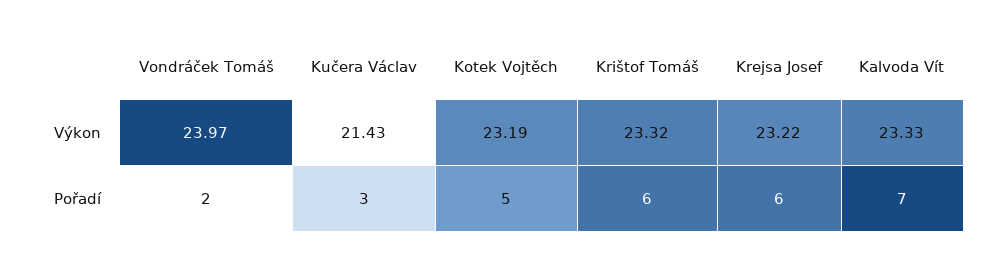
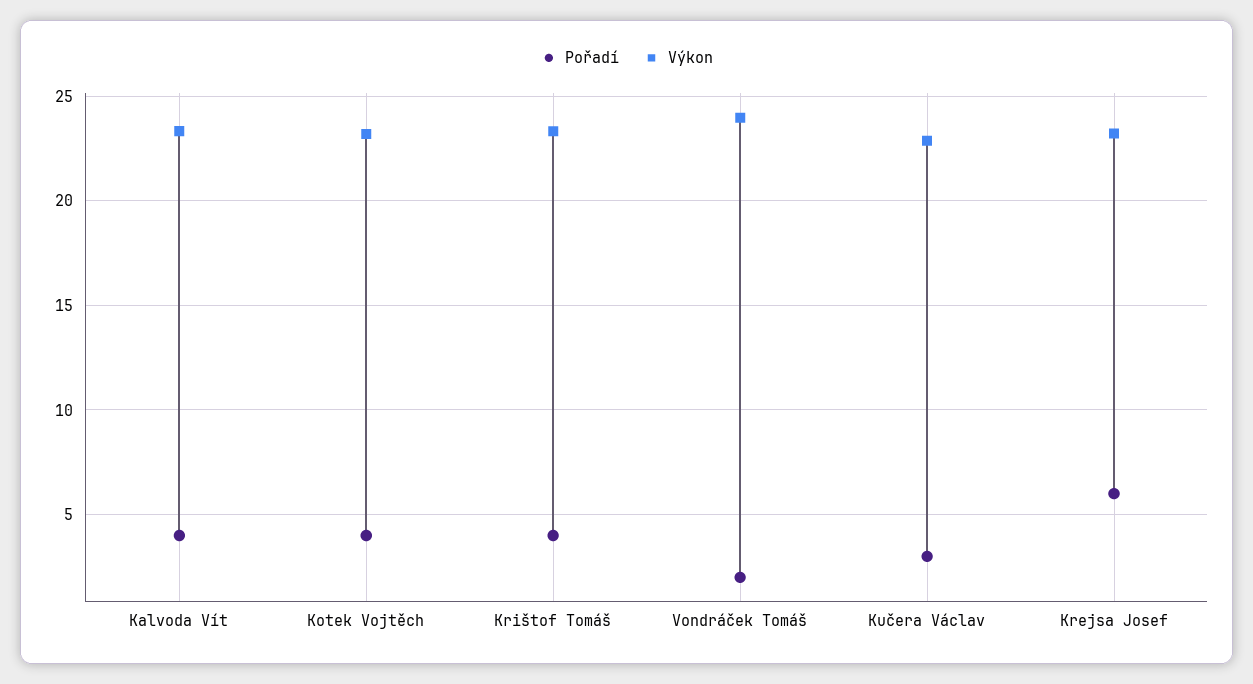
  {
    "Výkon": {
      "Vondráček Tomáš": 23.97,
-     "Kučera Václav": 21.43,
+     "Kučera Václav": 23,
      "Kotek Vojtěch": 23.19,
      "Krištof Tomáš": 23.32,
      "Krejsa Josef": 23.22,
      "Kalvoda Vít": 23.33
    },
    "Pořadí": {
      "Vondráček Tomáš": 2,
      "Kučera Václav": 3,
-     "Kotek Vojtěch": 5,
+     "Kotek Vojtěch": 4,
-     "Krištof Tomáš": 6,
+     "Krištof Tomáš": 4,
      "Krejsa Josef": 6,
-     "Kalvoda Vít": 7
+     "Kalvoda Vít": 4
    }
  }

